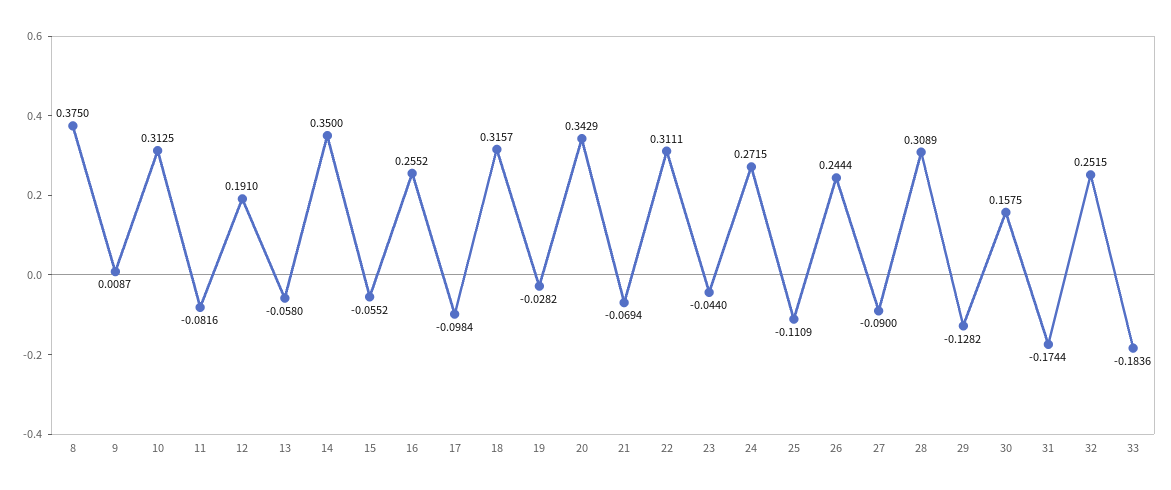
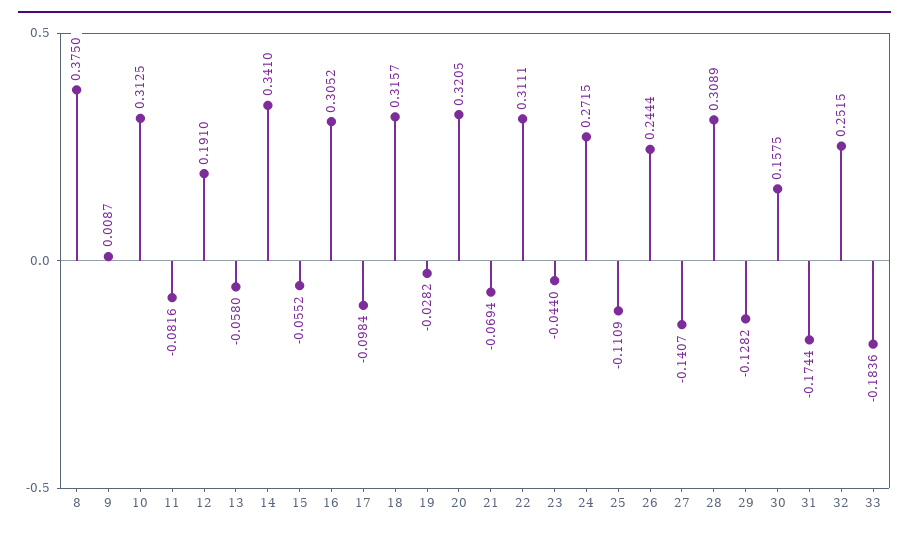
  {
    "8": 0.375,
    "9": 0.0087,
    "10": 0.3125,
    "11": -0.0816,
    "12": 0.191,
    "13": -0.058,
-   "14": 0.35,
+   "14": 0.341,
    "15": -0.0552,
-   "16": 0.2552,
+   "16": 0.3052,
    "17": -0.0984,
    "18": 0.3157,
    "19": -0.0282,
-   "20": 0.3429,
+   "20": 0.3205,
    "21": -0.0694,
    "22": 0.3111,
    "23": -0.044,
    "24": 0.2715,
    "25": -0.1109,
    "26": 0.2444,
-   "27": -0.09,
+   "27": -0.1407,
    "28": 0.3089,
    "29": -0.1282,
    "30": 0.1575,
    "31": -0.1744,
    "32": 0.2515,
    "33": -0.1836
  }

